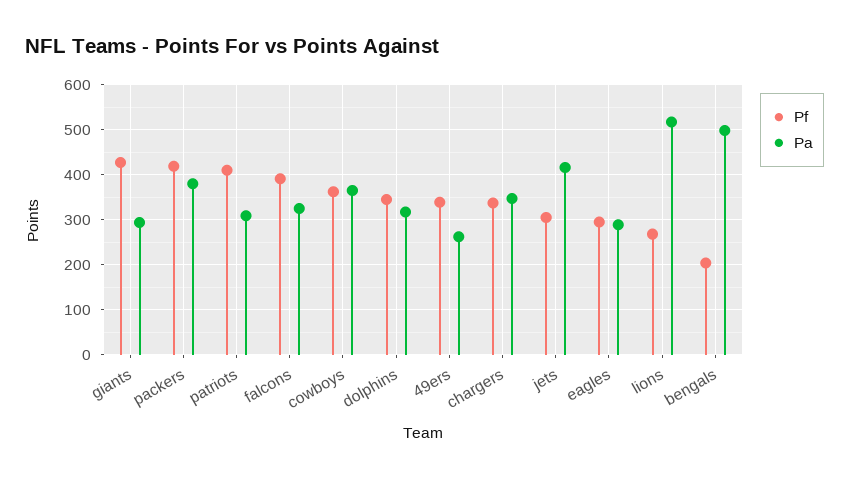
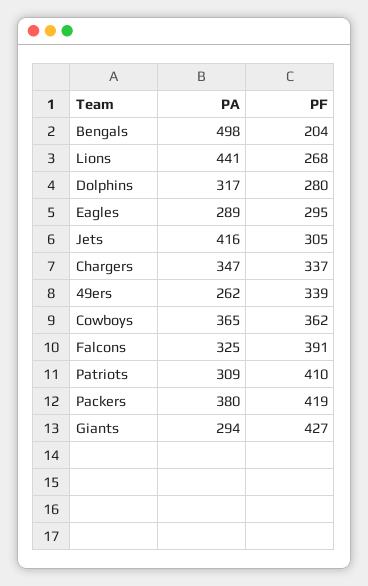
  {
    "Pf": {
      "giants": 427,
      "packers": 419,
      "patriots": 410,
      "falcons": 391,
      "cowboys": 362,
-     "dolphins": 340,
+     "dolphins": 280,
      "49ers": 339,
      "chargers": 337,
      "jets": 305,
      "eagles": 295,
      "lions": 268,
      "bengals": 204
    },
    "Pa": {
      "giants": 294,
      "packers": 380,
      "patriots": 309,
      "falcons": 325,
      "cowboys": 365,
      "dolphins": 317,
      "49ers": 262,
      "chargers": 347,
      "jets": 416,
      "eagles": 289,
-     "lions": 520,
+     "lions": 441,
      "bengals": 498
    }
  }

